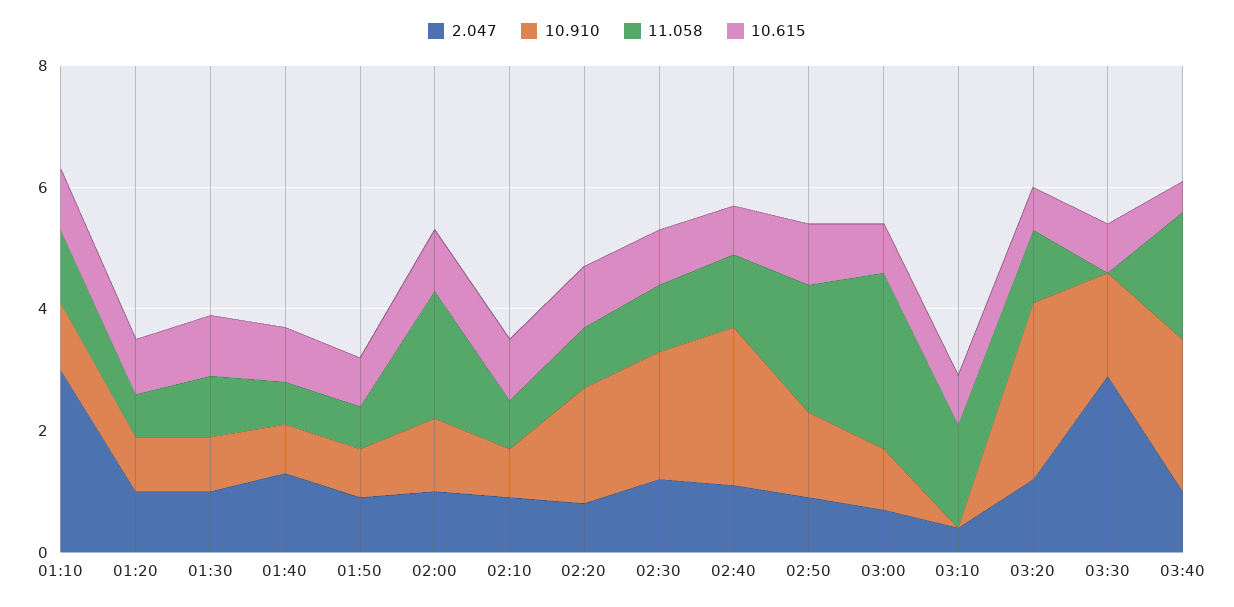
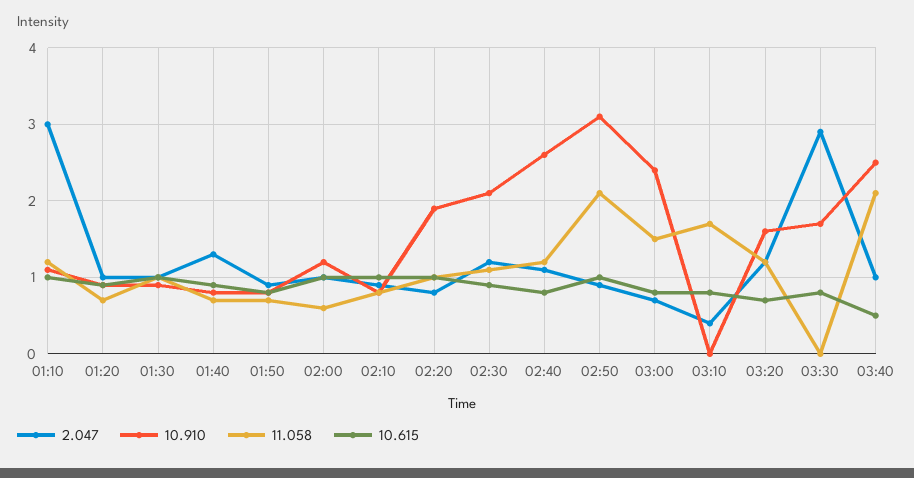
  {
    "2.047": {
      "01:10": 3,
      "01:20": 1,
      "01:30": 1,
      "01:40": 1.3,
      "01:50": 0.9,
      "02:00": 1,
      "02:10": 0.9,
      "02:20": 0.8,
      "02:30": 1.2,
      "02:40": 1.1,
      "02:50": 0.9,
      "03:00": 0.7,
      "03:10": 0.4,
      "03:20": 1.2,
      "03:30": 2.9,
      "03:40": 1
    },
    "10.910": {
      "01:10": 1.1,
      "01:20": 0.9,
      "01:30": 0.9,
      "01:40": 0.8,
      "01:50": 0.8,
      "02:00": 1.2,
      "02:10": 0.8,
      "02:20": 1.9,
      "02:30": 2.1,
      "02:40": 2.6,
-     "02:50": 1.5,
+     "02:50": 3.1,
-     "03:00": 1,
+     "03:00": 2.4,
      "03:10": 0,
-     "03:20": 3,
+     "03:20": 1.6,
      "03:30": 1.7,
      "03:40": 2.5
    },
    "11.058": {
      "01:10": 1.2,
      "01:20": 0.7,
      "01:30": 1,
      "01:40": 0.7,
      "01:50": 0.7,
-     "02:00": 2,
+     "02:00": 0.6,
      "02:10": 0.8,
      "02:20": 1,
      "02:30": 1.1,
      "02:40": 1.2,
      "02:50": 2.1,
-     "03:00": 3,
+     "03:00": 1.5,
      "03:10": 1.7,
      "03:20": 1.2,
      "03:30": 0,
      "03:40": 2.1
    },
    "10.615": {
      "01:10": 1,
      "01:20": 0.9,
      "01:30": 1,
      "01:40": 0.9,
      "01:50": 0.8,
      "02:00": 1,
      "02:10": 1,
      "02:20": 1,
      "02:30": 0.9,
      "02:40": 0.8,
      "02:50": 1,
      "03:00": 0.8,
      "03:10": 0.8,
      "03:20": 0.7,
      "03:30": 0.8,
      "03:40": 0.5
    }
  }

